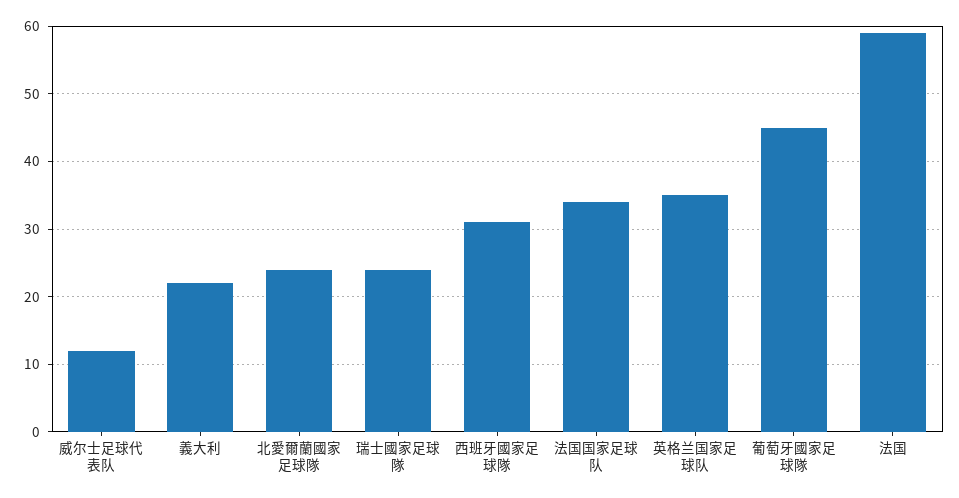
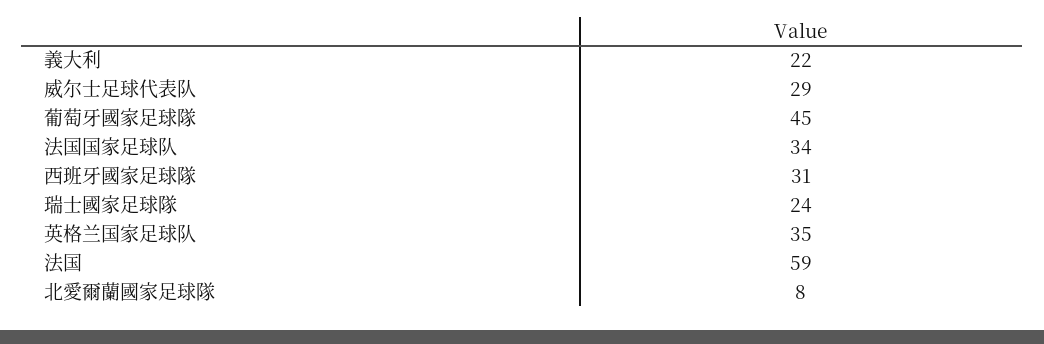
  {
-   "威尔士足球代表队": 12,
+   "威尔士足球代表队": 29,
    "義大利": 22,
-   "北愛爾蘭國家足球隊": 24,
+   "北愛爾蘭國家足球隊": 8,
    "瑞士國家足球隊": 24,
    "西班牙國家足球隊": 31,
    "法国国家足球队": 34,
    "英格兰国家足球队": 35,
    "葡萄牙國家足球隊": 45,
    "法国": 59
  }

